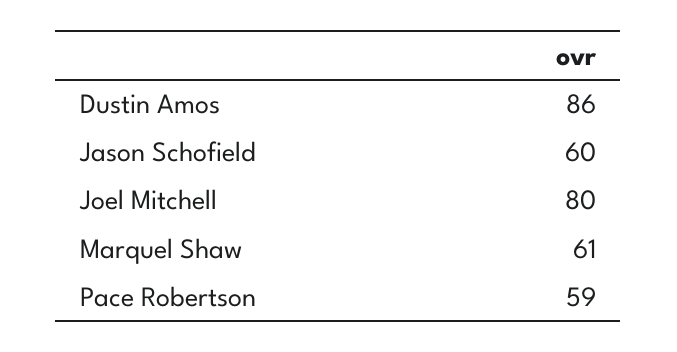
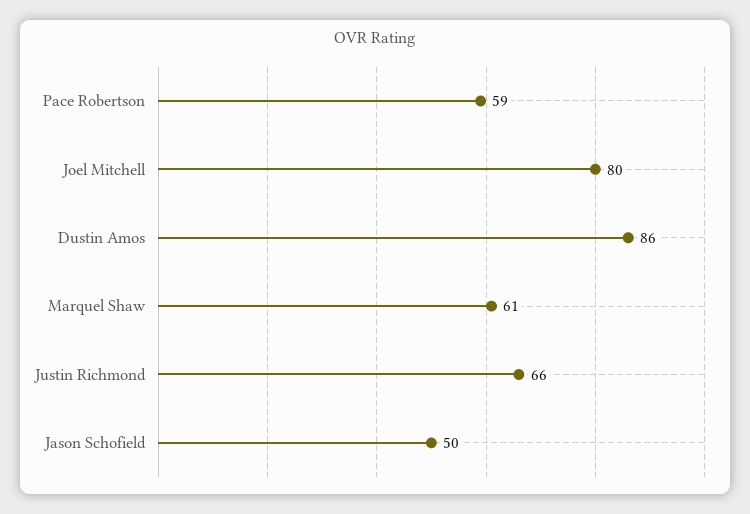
  {
    "Dustin Amos": 86,
-   "Jason Schofield": 60,
+   "Jason Schofield": 50,
    "Joel Mitchell": 80,
    "Marquel Shaw": 61,
-   "Pace Robertson": 59
+   "Pace Robertson": 59,
+   "Justin Richmond": 66
  }

